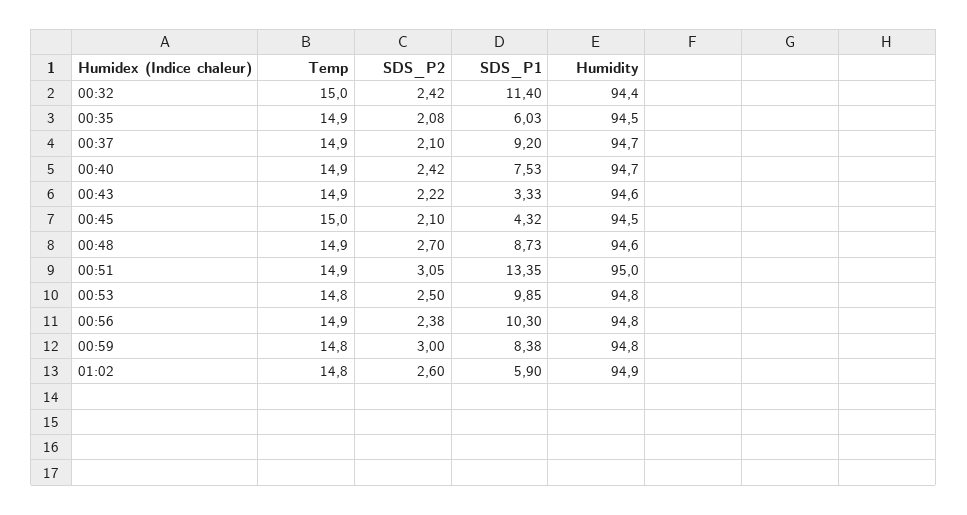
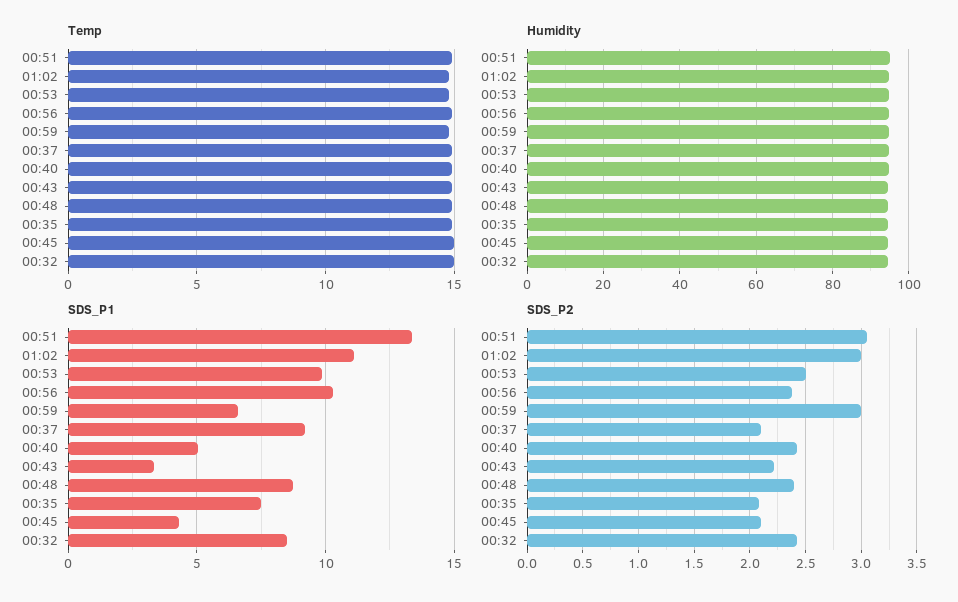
  {
    "Temp": {
      "00:32": 15,
      "00:35": 14.9,
      "00:37": 14.9,
      "00:40": 14.9,
      "00:43": 14.9,
      "00:45": 15,
      "00:48": 14.9,
      "00:51": 14.9,
      "00:53": 14.8,
      "00:56": 14.9,
      "00:59": 14.8,
      "01:02": 14.8
    },
    "SDS_P2": {
      "00:32": 2.42,
      "00:35": 2.08,
      "00:37": 2.1,
      "00:40": 2.42,
      "00:43": 2.22,
      "00:45": 2.1,
-     "00:48": 2.7,
+     "00:48": 2.4,
      "00:51": 3.05,
      "00:53": 2.5,
      "00:56": 2.38,
      "00:59": 3,
-     "01:02": 2.6
+     "01:02": 3
    },
    "SDS_P1": {
-     "00:32": 11.4,
+     "00:32": 8.5,
-     "00:35": 6.03,
+     "00:35": 7.5,
      "00:37": 9.2,
-     "00:40": 7.53,
+     "00:40": 5,
      "00:43": 3.33,
      "00:45": 4.32,
      "00:48": 8.73,
      "00:51": 13.35,
      "00:53": 9.85,
      "00:56": 10.3,
-     "00:59": 8.38,
+     "00:59": 6.5,
-     "01:02": 5.9
+     "01:02": 11
    },
    "Humidity": {
      "00:32": 94.4,
      "00:35": 94.5,
      "00:37": 94.7,
      "00:40": 94.7,
      "00:43": 94.6,
      "00:45": 94.5,
      "00:48": 94.6,
      "00:51": 95,
      "00:53": 94.8,
      "00:56": 94.8,
      "00:59": 94.8,
      "01:02": 94.9
    }
  }

